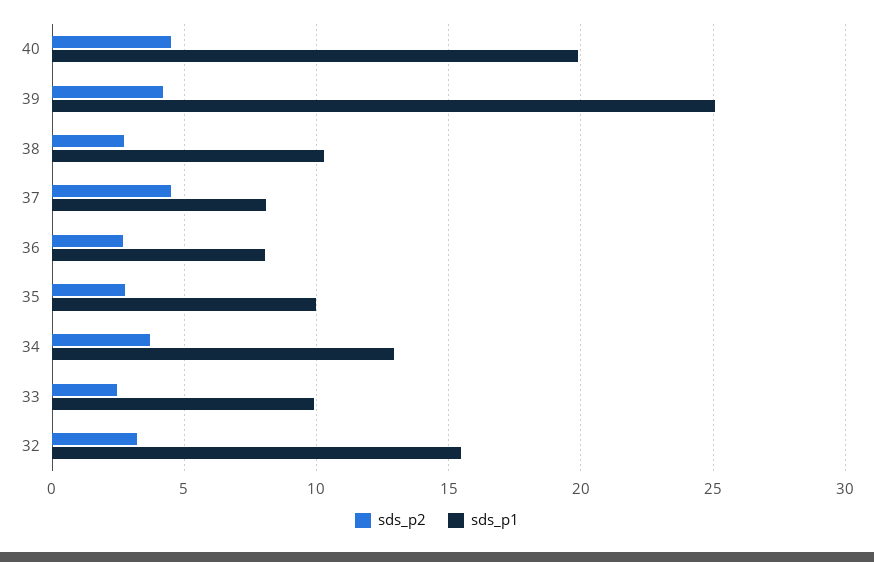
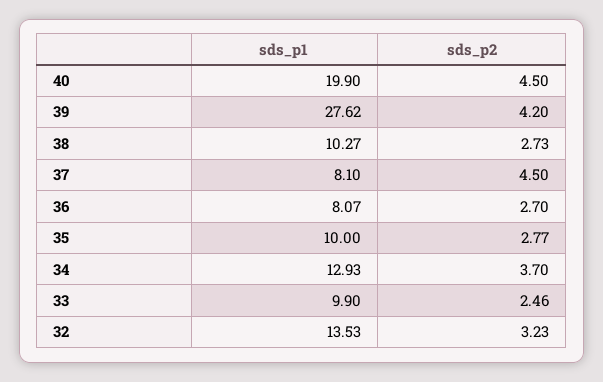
  {
    "sds_p2": {
      "40": 4.5,
      "39": 4.2,
      "38": 2.73,
      "37": 4.5,
      "36": 2.7,
      "35": 2.77,
      "34": 3.7,
      "33": 2.46,
      "32": 3.23
    },
    "sds_p1": {
      "40": 19.9,
-     "39": 25,
+     "39": 27.62,
      "38": 10.27,
      "37": 8.1,
      "36": 8.07,
      "35": 10,
      "34": 12.93,
      "33": 9.9,
-     "32": 15.5
+     "32": 13.53
    }
  }

